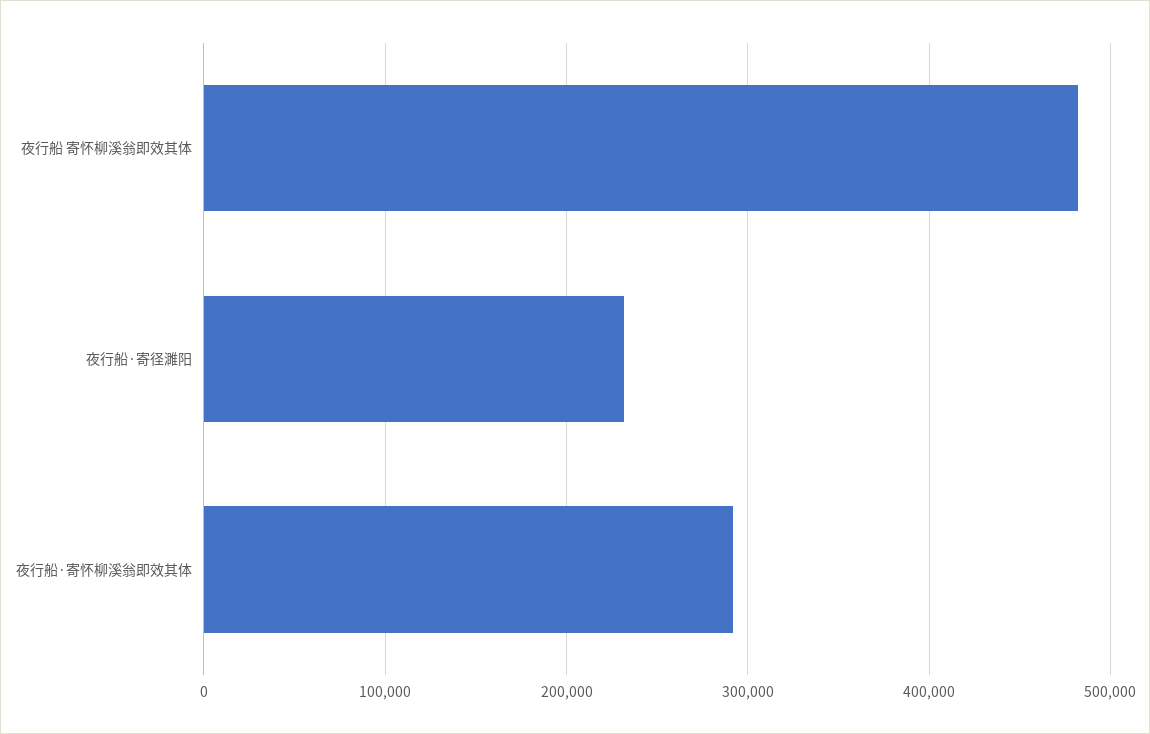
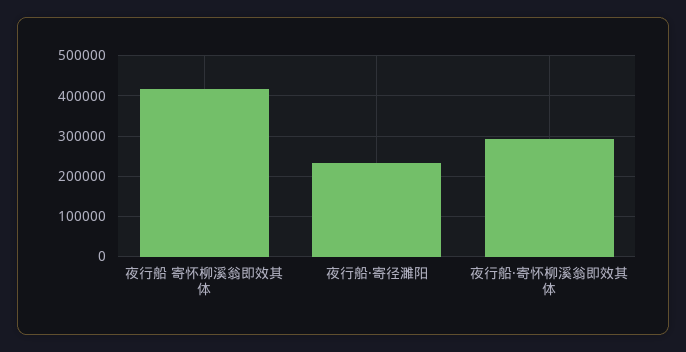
  {
-   "夜行船 寄怀柳溪翁即效其体": 480000,
+   "夜行船 寄怀柳溪翁即效其体": 420000,
    "夜行船·寄径濉阳": 230000,
    "夜行船·寄怀柳溪翁即效其体": 290000
  }

